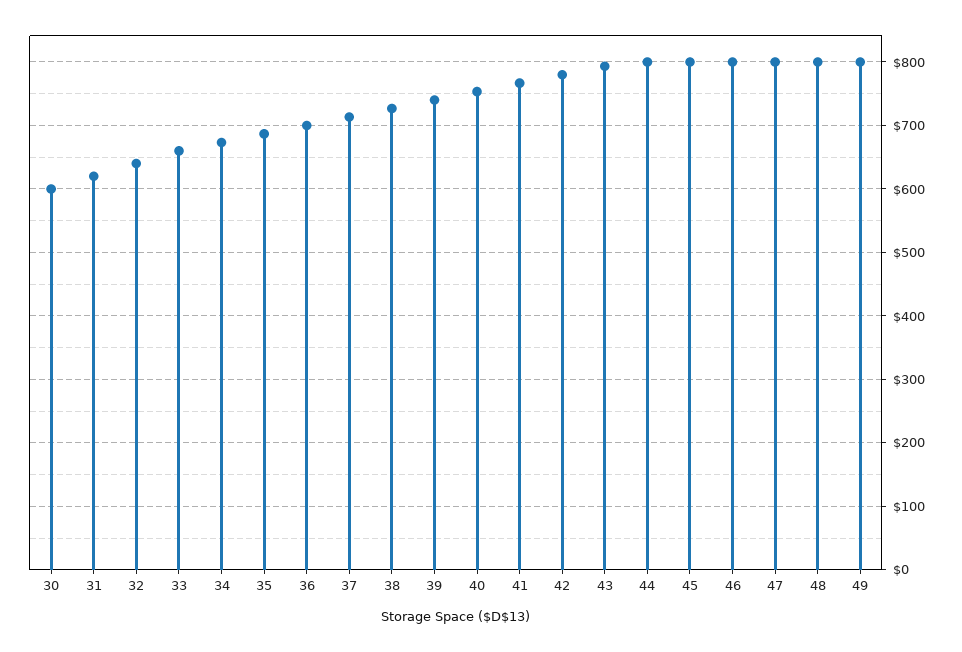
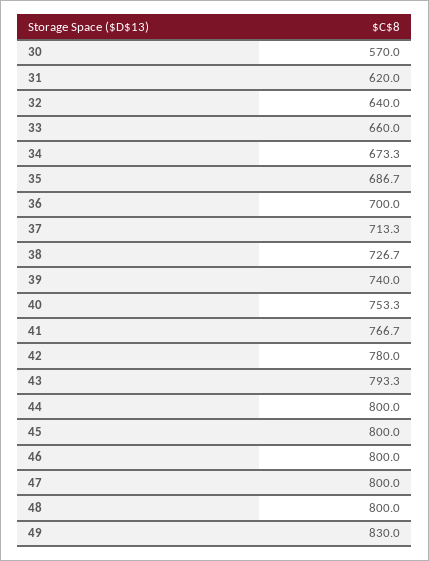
  {
-   "30": 600,
+   "30": 570,
    "31": 620,
    "32": 640,
    "33": 660,
    "34": 673.3,
    "35": 686.7,
    "36": 700,
    "37": 713.3,
    "38": 726.7,
    "39": 740,
    "40": 753.3,
    "41": 766.7,
    "42": 780,
    "43": 793.3,
    "44": 800,
    "45": 800,
    "46": 800,
    "47": 800,
    "48": 800,
-   "49": 800
+   "49": 830
  }

